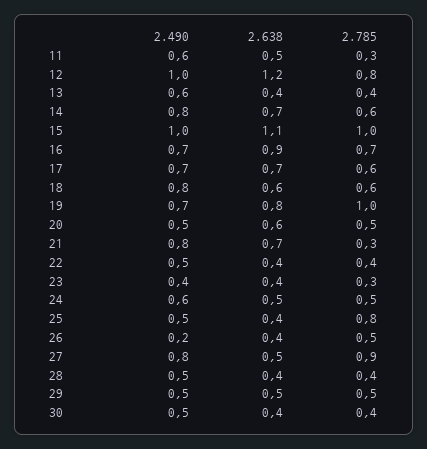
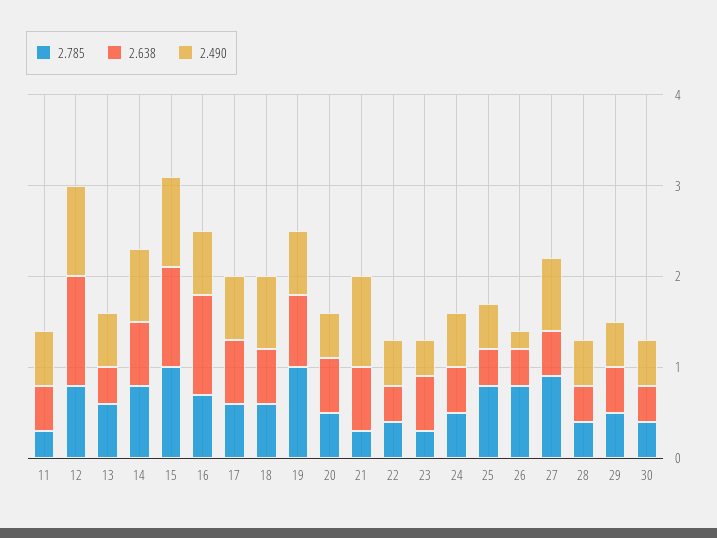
  {
    "2.490": {
      "11": 0.6,
      "12": 1,
      "13": 0.6,
      "14": 0.8,
      "15": 1,
      "16": 0.7,
      "17": 0.7,
      "18": 0.8,
      "19": 0.7,
      "20": 0.5,
-     "21": 0.8,
+     "21": 1,
      "22": 0.5,
      "23": 0.4,
      "24": 0.6,
      "25": 0.5,
      "26": 0.2,
      "27": 0.8,
      "28": 0.5,
      "29": 0.5,
      "30": 0.5
    },
    "2.638": {
      "11": 0.5,
      "12": 1.2,
      "13": 0.4,
      "14": 0.7,
      "15": 1.1,
-     "16": 0.9,
+     "16": 1.1,
      "17": 0.7,
      "18": 0.6,
      "19": 0.8,
      "20": 0.6,
      "21": 0.7,
      "22": 0.4,
-     "23": 0.4,
+     "23": 0.6,
      "24": 0.5,
      "25": 0.4,
      "26": 0.4,
      "27": 0.5,
      "28": 0.4,
      "29": 0.5,
      "30": 0.4
    },
    "2.785": {
      "11": 0.3,
      "12": 0.8,
-     "13": 0.4,
+     "13": 0.6,
-     "14": 0.6,
+     "14": 0.8,
      "15": 1,
      "16": 0.7,
      "17": 0.6,
      "18": 0.6,
      "19": 1,
      "20": 0.5,
      "21": 0.3,
      "22": 0.4,
      "23": 0.3,
      "24": 0.5,
      "25": 0.8,
-     "26": 0.5,
+     "26": 0.8,
      "27": 0.9,
      "28": 0.4,
      "29": 0.5,
      "30": 0.4
    }
  }

